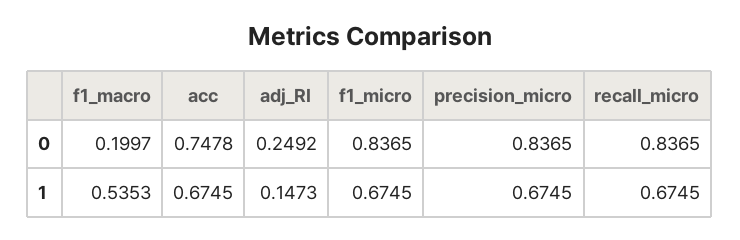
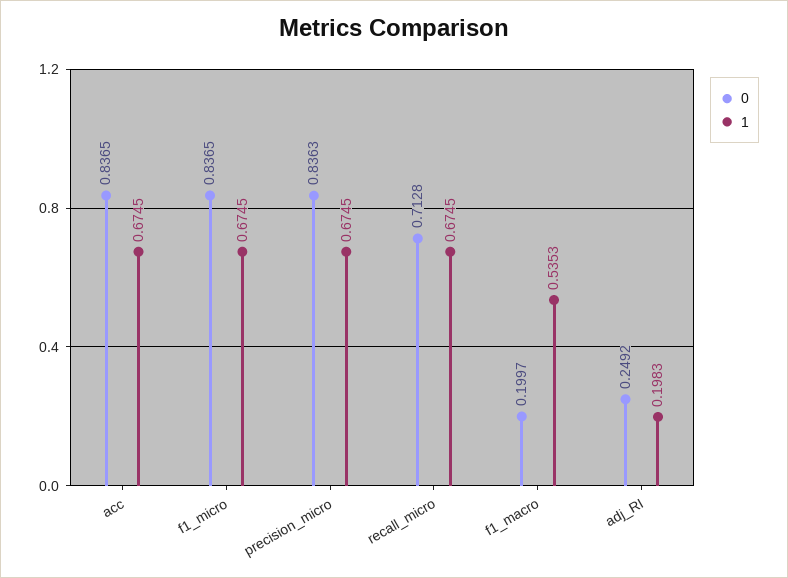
  {
    "0": {
      "f1_macro": 0.1997,
-     "acc": 0.7478,
+     "acc": 0.8365,
      "adj_RI": 0.2492,
      "f1_micro": 0.8365,
-     "precision_micro": 0.8365,
+     "precision_micro": 0.8363,
-     "recall_micro": 0.8365
+     "recall_micro": 0.7128
    },
    "1": {
      "f1_macro": 0.5353,
      "acc": 0.6745,
-     "adj_RI": 0.1473,
+     "adj_RI": 0.1983,
      "f1_micro": 0.6745,
      "precision_micro": 0.6745,
      "recall_micro": 0.6745
    }
  }

